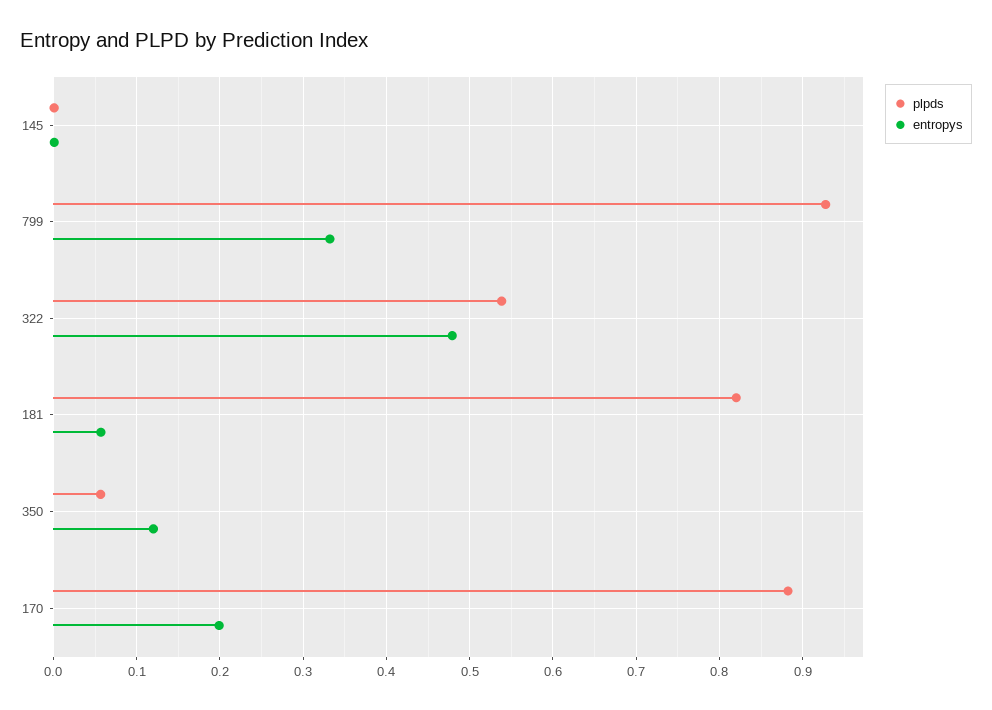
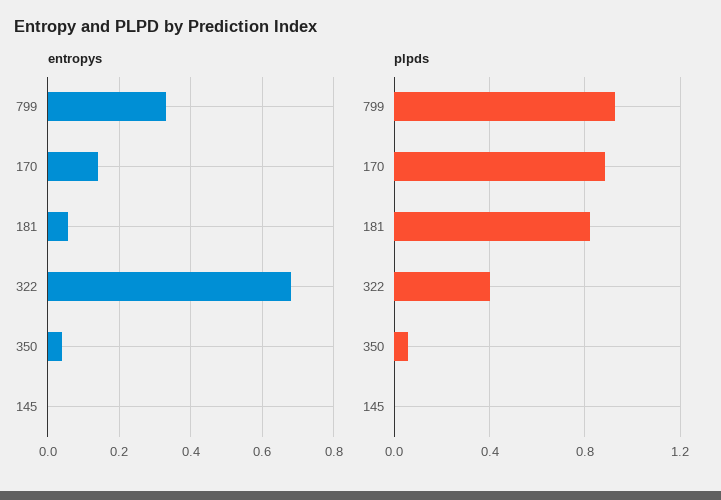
  {
    "plpds": {
      "145": 0,
      "799": 0.93,
-     "322": 0.54,
+     "322": 0.4,
      "181": 0.82,
      "350": 0.06,
      "170": 0.88
    },
    "entropys": {
      "145": 0,
      "799": 0.33,
-     "322": 0.48,
+     "322": 0.68,
      "181": 0.06,
-     "350": 0.12,
+     "350": 0.04,
-     "170": 0.2
+     "170": 0.14
    }
  }

